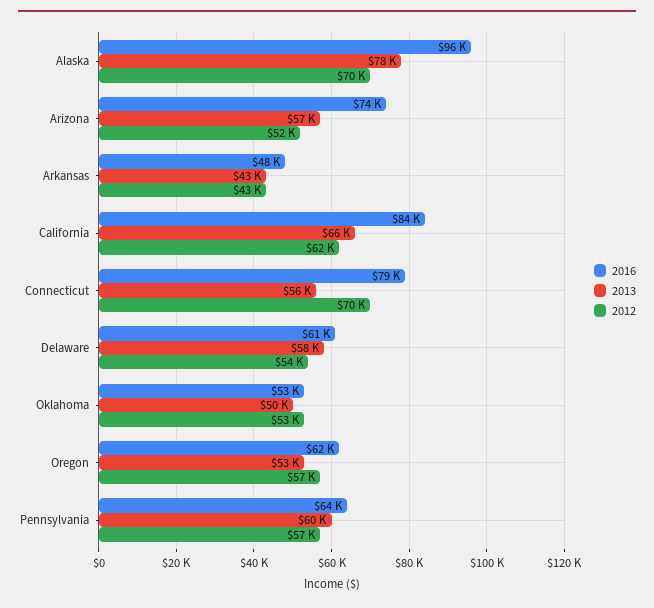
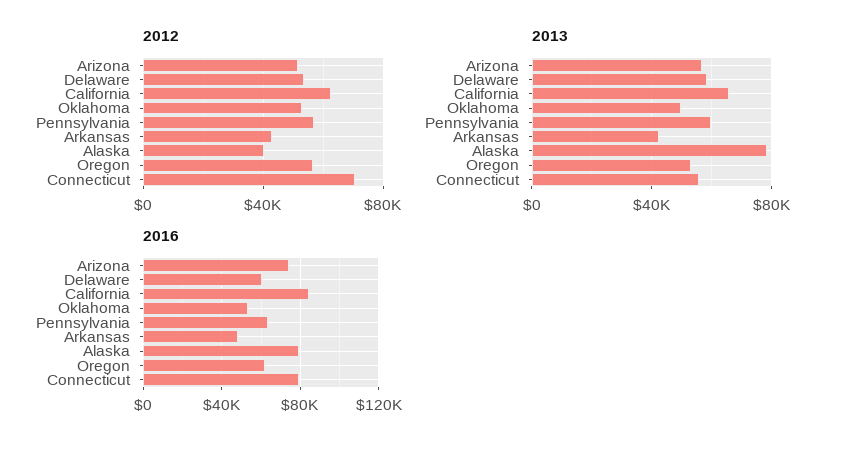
  {
    "2016": {
-     "Alaska": 96000,
+     "Alaska": 80000,
      "Arizona": 74000,
      "Arkansas": 48000,
      "California": 84000,
      "Connecticut": 79000,
      "Delaware": 61000,
      "Oklahoma": 53000,
      "Oregon": 62000,
      "Pennsylvania": 64000
    },
    "2013": {
      "Alaska": 78000,
      "Arizona": 57000,
      "Arkansas": 43000,
      "California": 66000,
      "Connecticut": 56000,
      "Delaware": 58000,
      "Oklahoma": 50000,
      "Oregon": 53000,
      "Pennsylvania": 60000
    },
    "2012": {
-     "Alaska": 70000,
+     "Alaska": 40000,
      "Arizona": 52000,
      "Arkansas": 43000,
      "California": 62000,
      "Connecticut": 70000,
      "Delaware": 54000,
      "Oklahoma": 53000,
      "Oregon": 57000,
      "Pennsylvania": 57000
    }
  }

